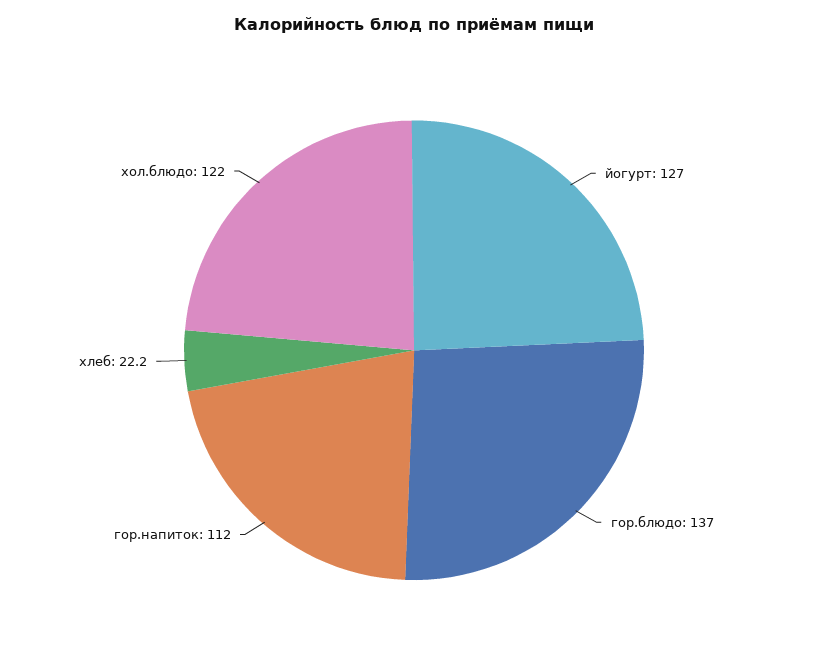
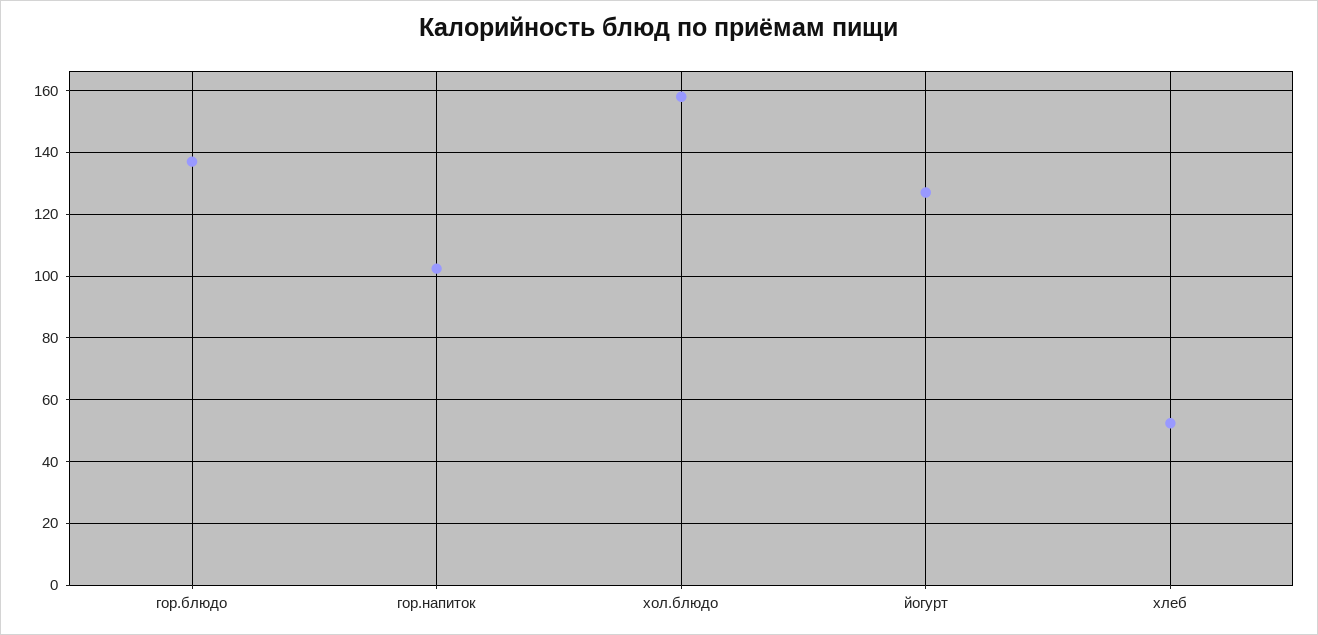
  {
    "йогурт": 127,
    "гор.блюдо": 137,
-   "гор.напиток": 112,
+   "гор.напиток": 102,
-   "хлеб": 22.2,
+   "хлеб": 52,
-   "хол.блюдо": 122
+   "хол.блюдо": 158
  }

